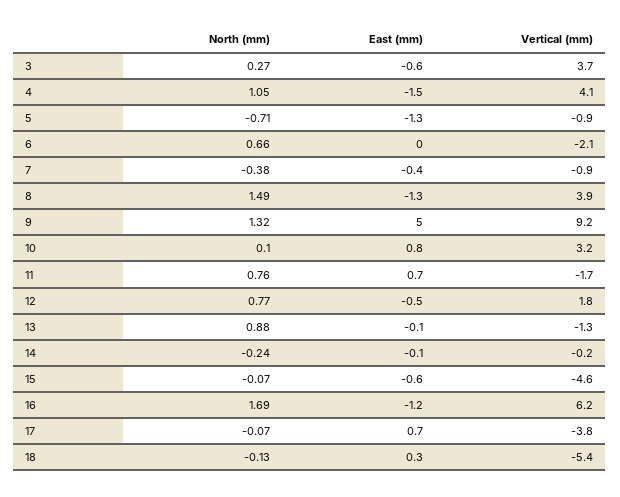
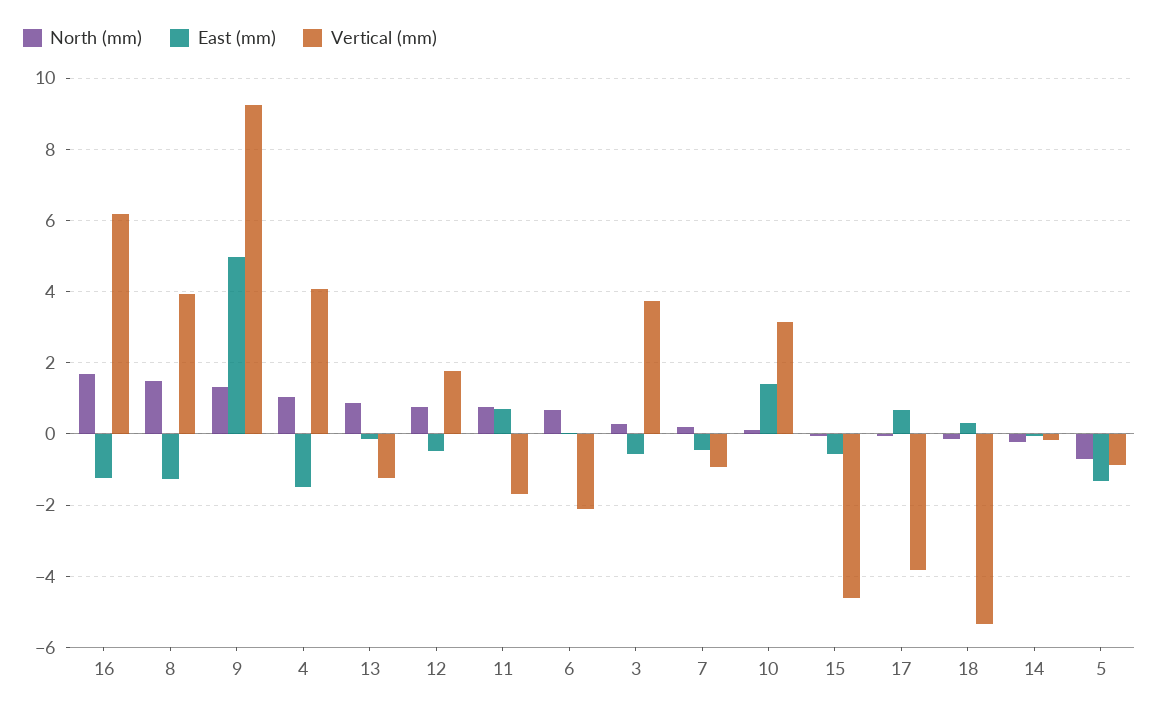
  {
    "North (mm)": {
      "3": 0.27,
      "4": 1.05,
      "5": -0.71,
      "6": 0.66,
-     "7": -0.38,
+     "7": 0.2,
      "8": 1.49,
      "9": 1.32,
      "10": 0.1,
      "11": 0.76,
      "12": 0.77,
      "13": 0.88,
      "14": -0.24,
      "15": -0.07,
      "16": 1.69,
      "17": -0.07,
      "18": -0.13
    },
    "East (mm)": {
      "3": -0.6,
      "4": -1.5,
      "5": -1.3,
      "6": 0,
      "7": -0.4,
      "8": -1.3,
      "9": 5,
-     "10": 0.8,
+     "10": 1.4,
      "11": 0.7,
      "12": -0.5,
      "13": -0.1,
      "14": -0.1,
      "15": -0.6,
      "16": -1.2,
      "17": 0.7,
      "18": 0.3
    },
    "Vertical (mm)": {
      "3": 3.7,
      "4": 4.1,
      "5": -0.9,
      "6": -2.1,
      "7": -0.9,
      "8": 3.9,
      "9": 9.2,
      "10": 3.2,
      "11": -1.7,
      "12": 1.8,
      "13": -1.3,
      "14": -0.2,
      "15": -4.6,
      "16": 6.2,
      "17": -3.8,
      "18": -5.4
    }
  }

